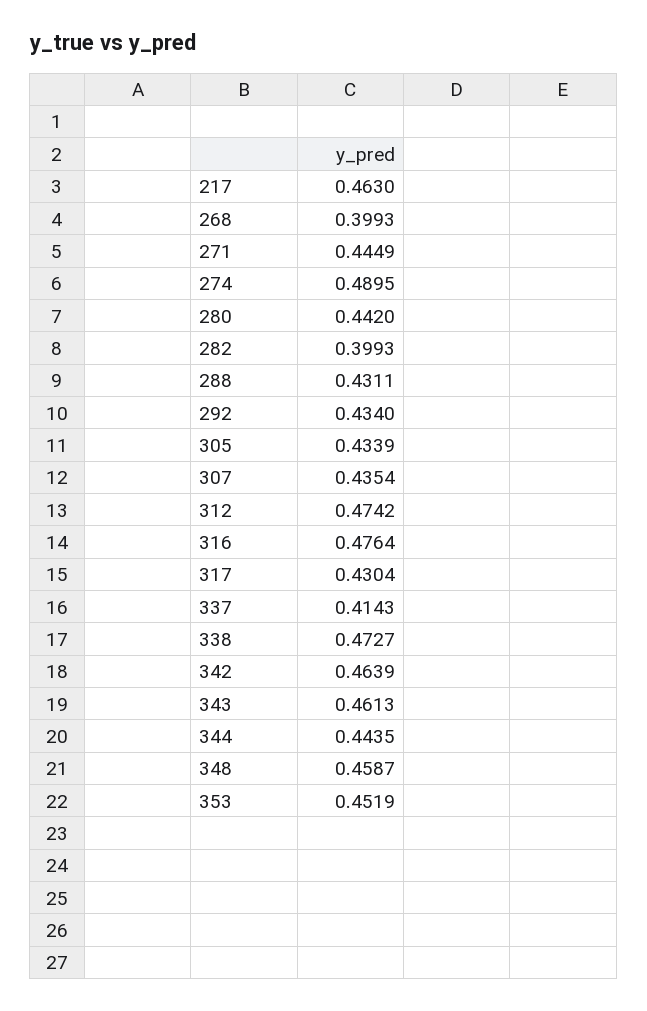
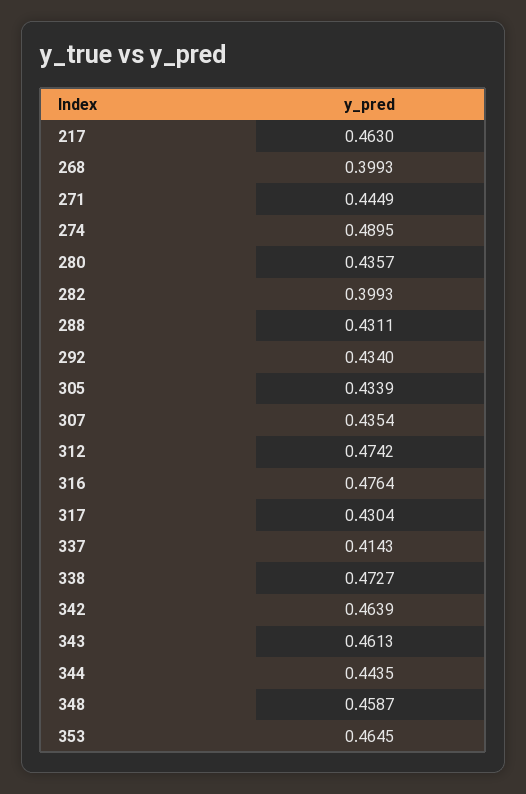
  {
    "217": 0.463,
    "268": 0.3993,
    "271": 0.4449,
    "274": 0.4895,
-   "280": 0.442,
+   "280": 0.4357,
    "282": 0.3993,
    "288": 0.4311,
    "292": 0.434,
    "305": 0.4339,
    "307": 0.4354,
    "312": 0.4742,
    "316": 0.4764,
    "317": 0.4304,
    "337": 0.4143,
    "338": 0.4727,
    "342": 0.4639,
    "343": 0.4613,
    "344": 0.4435,
    "348": 0.4587,
-   "353": 0.4519
+   "353": 0.4645
  }

